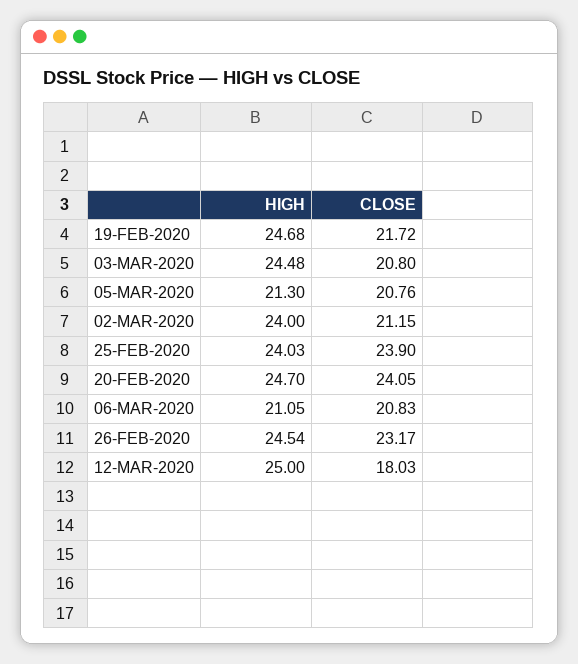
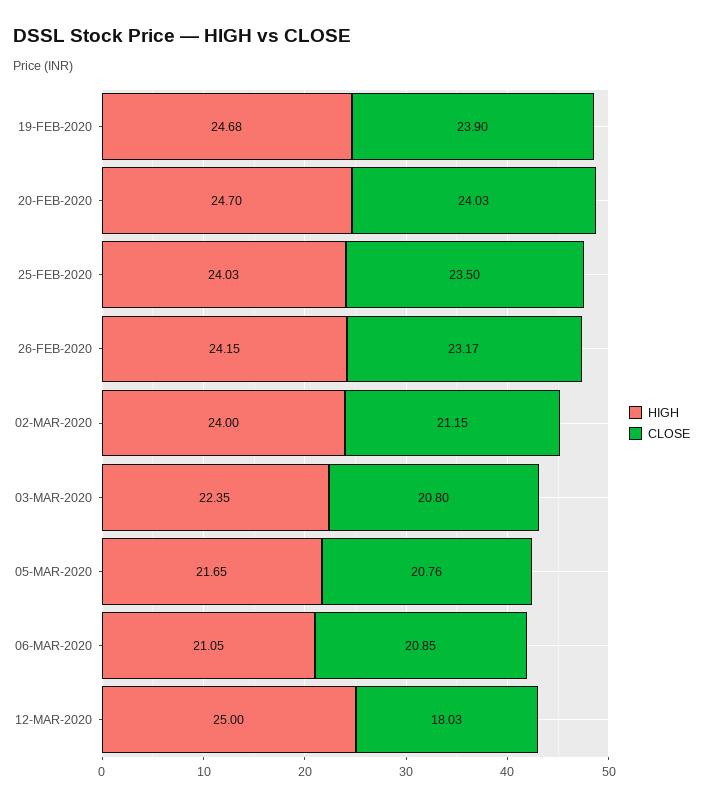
  {
    "HIGH": {
      "19-FEB-2020": 24.68,
-     "03-MAR-2020": 24.48,
+     "03-MAR-2020": 22.35,
-     "05-MAR-2020": 21.3,
+     "05-MAR-2020": 21.65,
      "02-MAR-2020": 24,
      "25-FEB-2020": 24.03,
      "20-FEB-2020": 24.7,
      "06-MAR-2020": 21.05,
-     "26-FEB-2020": 24.54,
+     "26-FEB-2020": 24.15,
      "12-MAR-2020": 25
    },
    "CLOSE": {
-     "19-FEB-2020": 21.72,
+     "19-FEB-2020": 23.9,
      "03-MAR-2020": 20.8,
      "05-MAR-2020": 20.76,
      "02-MAR-2020": 21.15,
-     "25-FEB-2020": 23.9,
+     "25-FEB-2020": 23.5,
-     "20-FEB-2020": 24.05,
+     "20-FEB-2020": 24.03,
-     "06-MAR-2020": 20.83,
+     "06-MAR-2020": 20.85,
      "26-FEB-2020": 23.17,
      "12-MAR-2020": 18.03
    }
  }

